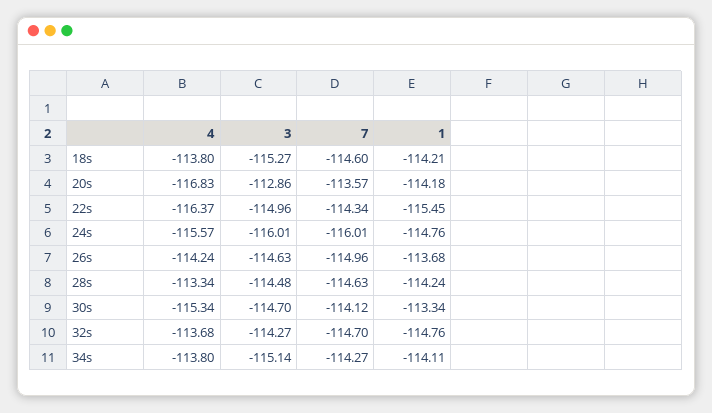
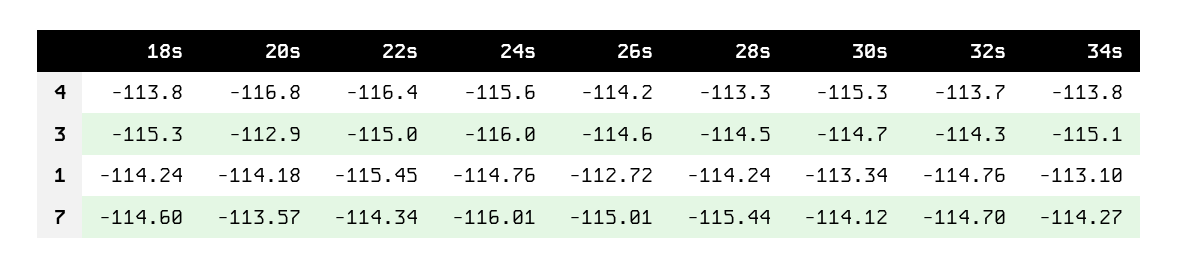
  {
    "4": {
      "18s": -113.8,
      "20s": -116.83,
      "22s": -116.37,
      "24s": -115.57,
      "26s": -114.24,
      "28s": -113.34,
      "30s": -115.34,
      "32s": -113.68,
      "34s": -113.8
    },
    "3": {
      "18s": -115.27,
      "20s": -112.86,
      "22s": -114.96,
      "24s": -116.01,
      "26s": -114.63,
      "28s": -114.48,
      "30s": -114.7,
      "32s": -114.27,
      "34s": -115.14
    },
    "7": {
      "18s": -114.6,
      "20s": -113.57,
      "22s": -114.34,
      "24s": -116.01,
-     "26s": -114.96,
+     "26s": -115.01,
-     "28s": -114.63,
+     "28s": -115.44,
      "30s": -114.12,
      "32s": -114.7,
      "34s": -114.27
    },
    "1": {
-     "18s": -114.21,
+     "18s": -114.24,
      "20s": -114.18,
      "22s": -115.45,
      "24s": -114.76,
-     "26s": -113.68,
+     "26s": -112.72,
      "28s": -114.24,
      "30s": -113.34,
      "32s": -114.76,
-     "34s": -114.11
+     "34s": -113.1
    }
  }

